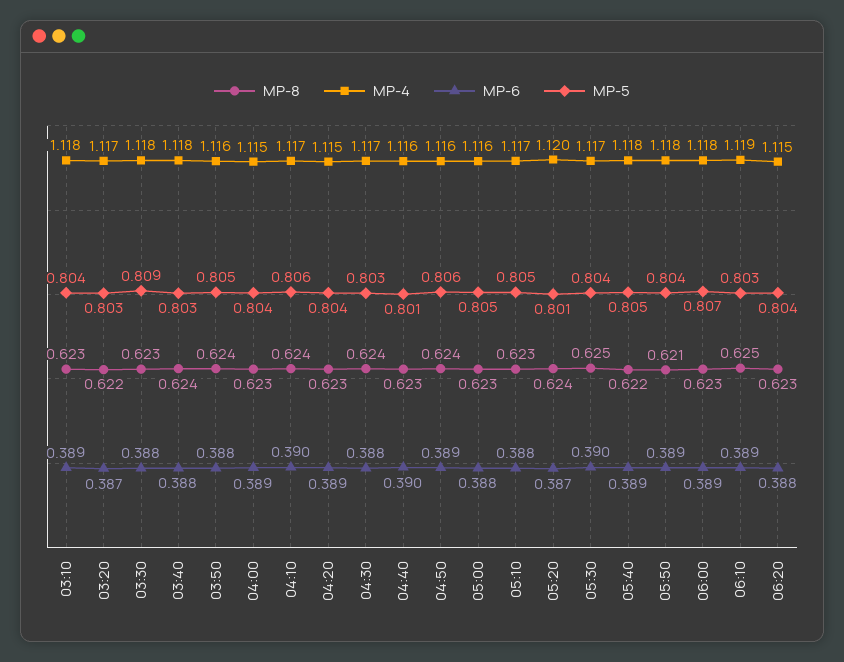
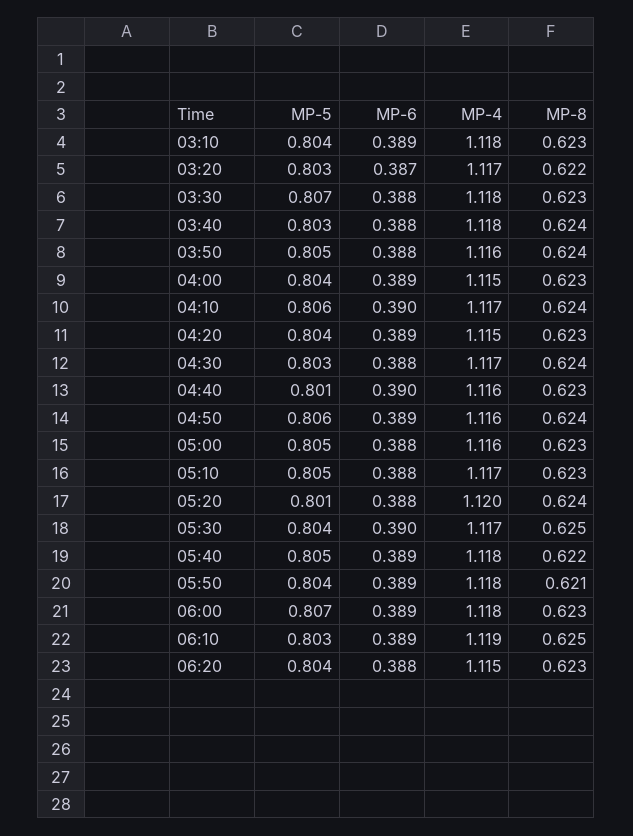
  {
    "MP-8": {
      "03:10": 0.623,
      "03:20": 0.622,
      "03:30": 0.623,
      "03:40": 0.624,
      "03:50": 0.624,
      "04:00": 0.623,
      "04:10": 0.624,
      "04:20": 0.623,
      "04:30": 0.624,
      "04:40": 0.623,
      "04:50": 0.624,
      "05:00": 0.623,
      "05:10": 0.623,
      "05:20": 0.624,
      "05:30": 0.625,
      "05:40": 0.622,
      "05:50": 0.621,
      "06:00": 0.623,
      "06:10": 0.625,
      "06:20": 0.623
    },
    "MP-4": {
      "03:10": 1.118,
      "03:20": 1.117,
      "03:30": 1.118,
      "03:40": 1.118,
      "03:50": 1.116,
      "04:00": 1.115,
      "04:10": 1.117,
      "04:20": 1.115,
      "04:30": 1.117,
      "04:40": 1.116,
      "04:50": 1.116,
      "05:00": 1.116,
      "05:10": 1.117,
      "05:20": 1.12,
      "05:30": 1.117,
      "05:40": 1.118,
      "05:50": 1.118,
      "06:00": 1.118,
      "06:10": 1.119,
      "06:20": 1.115
    },
    "MP-6": {
      "03:10": 0.389,
      "03:20": 0.387,
      "03:30": 0.388,
      "03:40": 0.388,
      "03:50": 0.388,
      "04:00": 0.389,
      "04:10": 0.39,
      "04:20": 0.389,
      "04:30": 0.388,
      "04:40": 0.39,
      "04:50": 0.389,
      "05:00": 0.388,
      "05:10": 0.388,
-     "05:20": 0.387,
+     "05:20": 0.388,
      "05:30": 0.39,
      "05:40": 0.389,
      "05:50": 0.389,
      "06:00": 0.389,
      "06:10": 0.389,
      "06:20": 0.388
    },
    "MP-5": {
      "03:10": 0.804,
      "03:20": 0.803,
-     "03:30": 0.809,
+     "03:30": 0.807,
      "03:40": 0.803,
      "03:50": 0.805,
      "04:00": 0.804,
      "04:10": 0.806,
      "04:20": 0.804,
      "04:30": 0.803,
      "04:40": 0.801,
      "04:50": 0.806,
      "05:00": 0.805,
      "05:10": 0.805,
      "05:20": 0.801,
      "05:30": 0.804,
      "05:40": 0.805,
      "05:50": 0.804,
      "06:00": 0.807,
      "06:10": 0.803,
      "06:20": 0.804
    }
  }

